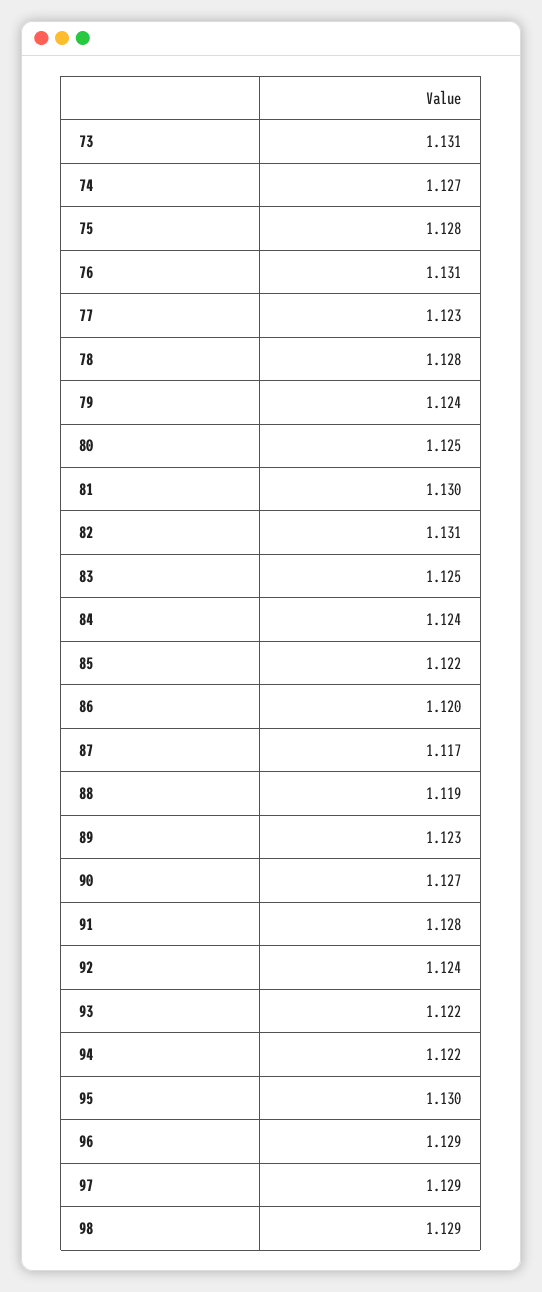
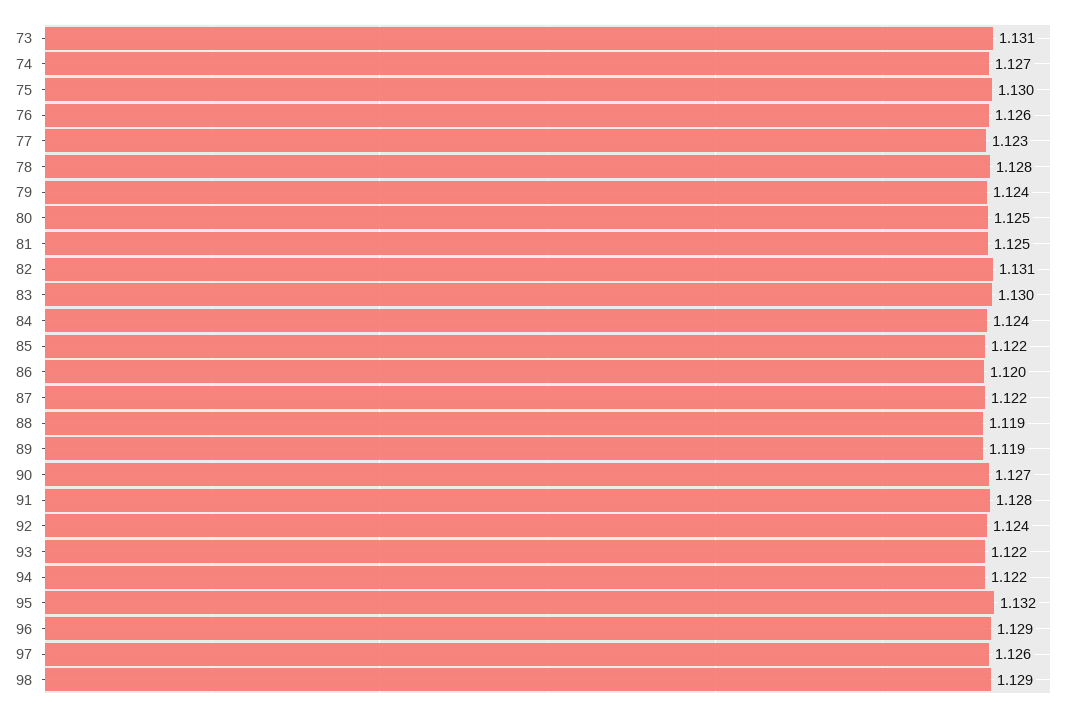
  {
    "73": 1.131,
    "74": 1.127,
-   "75": 1.128,
+   "75": 1.13,
-   "76": 1.131,
+   "76": 1.126,
    "77": 1.123,
    "78": 1.128,
    "79": 1.124,
    "80": 1.125,
-   "81": 1.13,
+   "81": 1.125,
    "82": 1.131,
-   "83": 1.125,
+   "83": 1.13,
    "84": 1.124,
    "85": 1.122,
    "86": 1.12,
-   "87": 1.117,
+   "87": 1.122,
    "88": 1.119,
-   "89": 1.123,
+   "89": 1.119,
    "90": 1.127,
    "91": 1.128,
    "92": 1.124,
    "93": 1.122,
    "94": 1.122,
-   "95": 1.13,
+   "95": 1.132,
    "96": 1.129,
-   "97": 1.129,
+   "97": 1.126,
    "98": 1.129
  }

